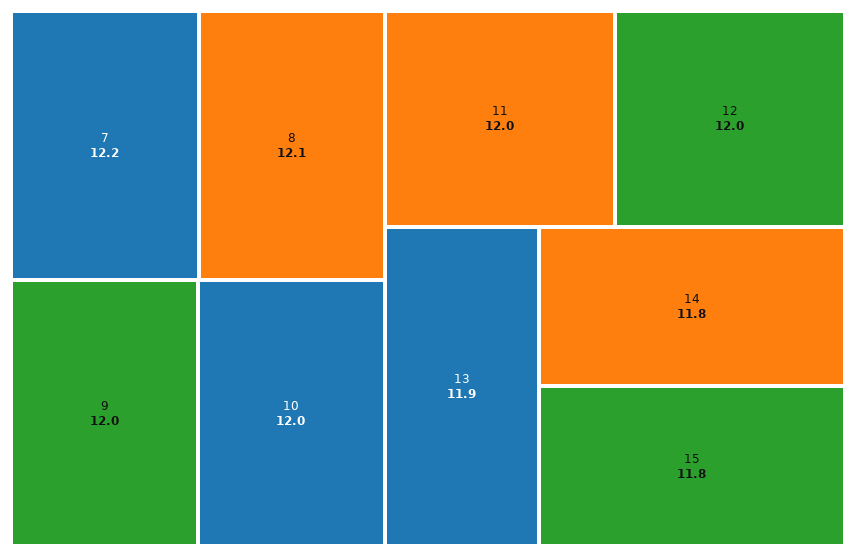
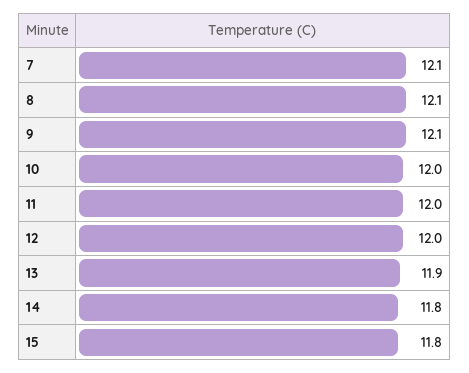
  {
-   "7": 12.2,
+   "7": 12.1,
    "8": 12.1,
-   "9": 12,
+   "9": 12.1,
    "10": 12,
    "11": 12,
    "12": 12,
    "13": 11.9,
    "14": 11.8,
    "15": 11.8
  }

